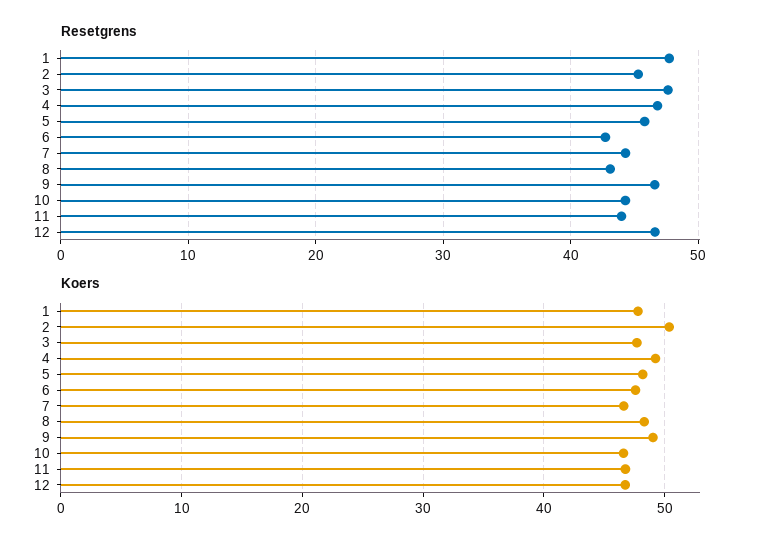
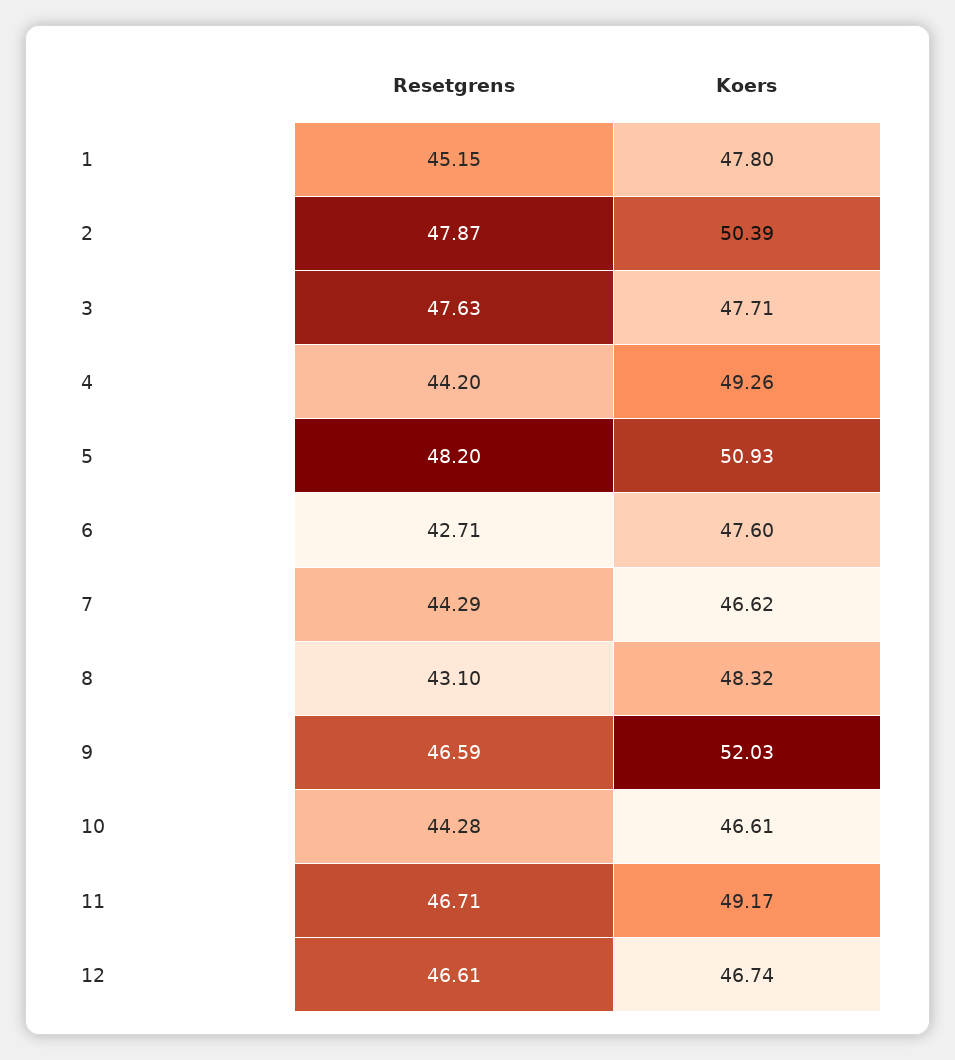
  {
    "Resetgrens": {
-     "1": 48,
+     "1": 45.15,
-     "2": 45,
+     "2": 47.87,
      "3": 47.63,
-     "4": 47,
+     "4": 44.2,
-     "5": 46,
+     "5": 48.2,
      "6": 42.71,
      "7": 44.29,
      "8": 43.1,
      "9": 46.59,
      "10": 44.28,
-     "11": 44,
+     "11": 46.71,
      "12": 46.61
    },
    "Koers": {
      "1": 47.8,
      "2": 50.39,
      "3": 47.71,
      "4": 49.26,
-     "5": 48,
+     "5": 50.93,
      "6": 47.6,
      "7": 46.62,
      "8": 48.32,
-     "9": 49,
+     "9": 52.03,
      "10": 46.61,
-     "11": 47,
+     "11": 49.17,
      "12": 46.74
    }
  }

